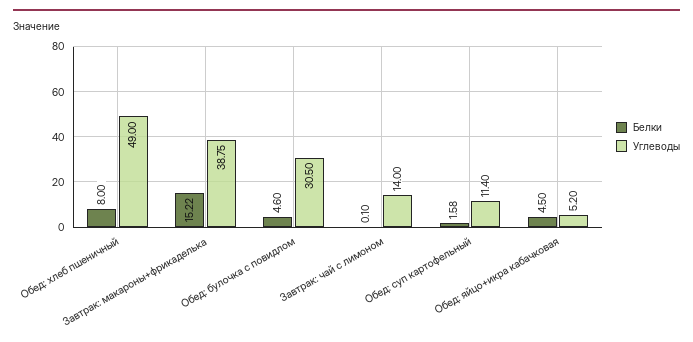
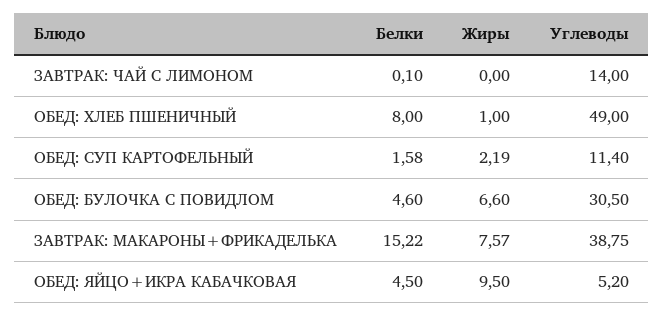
  {
    "Белки": {
      "Обед: хлеб пшеничный": 8,
      "Завтрак: макароны+фрикаделька": 15.22,
      "Обед: булочка с повидлом": 4.6,
      "Завтрак: чай с лимоном": 0.1,
      "Обед: суп картофельный": 1.58,
      "Обед: яйцо+икра кабачковая": 4.5
    },
    "Углеводы": {
      "Обед: хлеб пшеничный": 49,
      "Завтрак: макароны+фрикаделька": 38.75,
      "Обед: булочка с повидлом": 30.5,
      "Завтрак: чай с лимоном": 14,
      "Обед: суп картофельный": 11.4,
      "Обед: яйцо+икра кабачковая": 5.2
-   }
+   },
+   "Жиры": {
+     "Завтрак: чай с лимоном": 0,
+     "Обед: хлеб пшеничный": 1,
+     "Обед: суп картофельный": 2.19,
+     "Обед: булочка с повидлом": 6.6,
+     "Завтрак: макароны+фрикаделька": 7.57,
+     "Обед: яйцо+икра кабачковая": 9.5
+   }
  }

